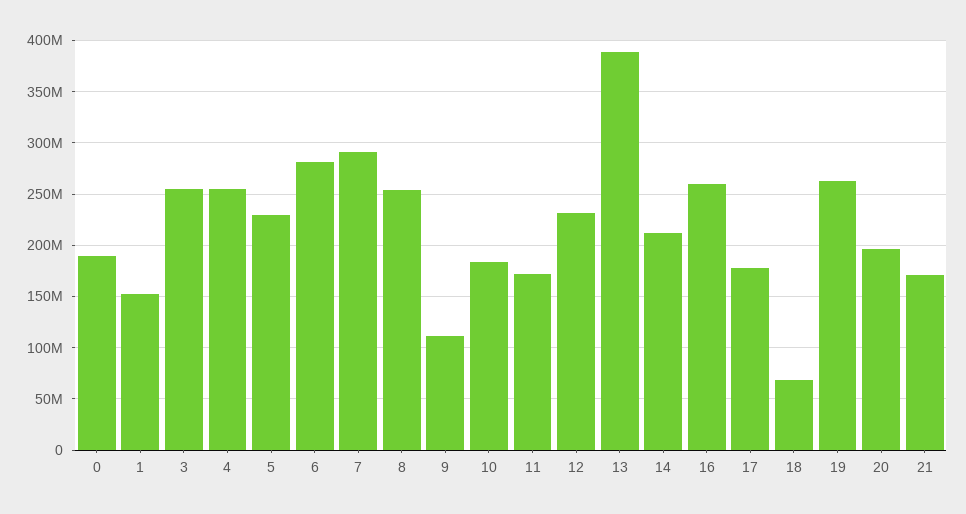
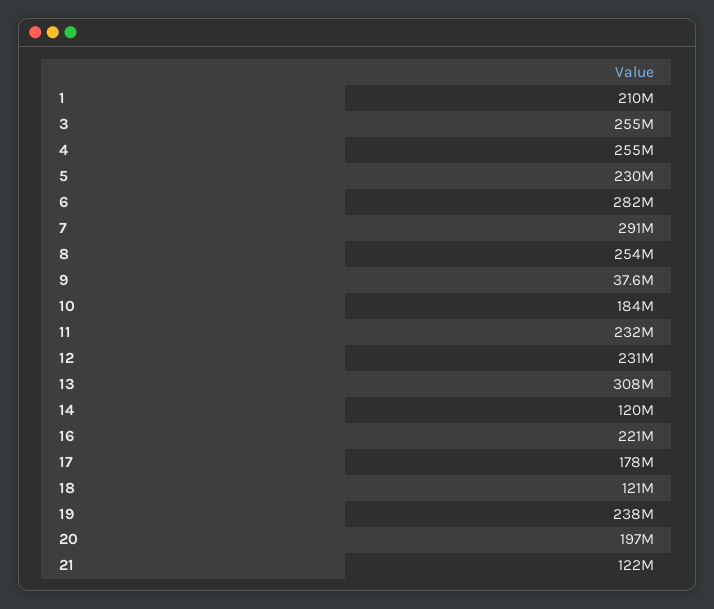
  {
-   "0": 190000000,
-   "1": 150000000,
+   "1": 210000000,
    "3": 255000000,
    "4": 255000000,
    "5": 230000000,
    "6": 282000000,
    "7": 291000000,
    "8": 254000000,
-   "9": 110000000,
+   "9": 37600000,
    "10": 184000000,
-   "11": 170000000,
+   "11": 232000000,
    "12": 231000000,
-   "13": 390000000,
+   "13": 308000000,
-   "14": 210000000,
+   "14": 120000000,
-   "16": 260000000,
+   "16": 221000000,
    "17": 178000000,
-   "18": 70000000,
+   "18": 121000000,
-   "19": 260000000,
+   "19": 238000000,
    "20": 197000000,
-   "21": 170000000
+   "21": 122000000
  }

